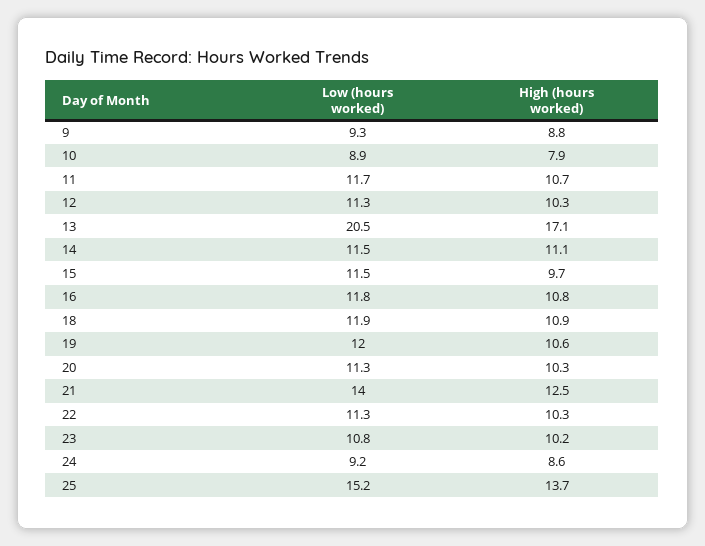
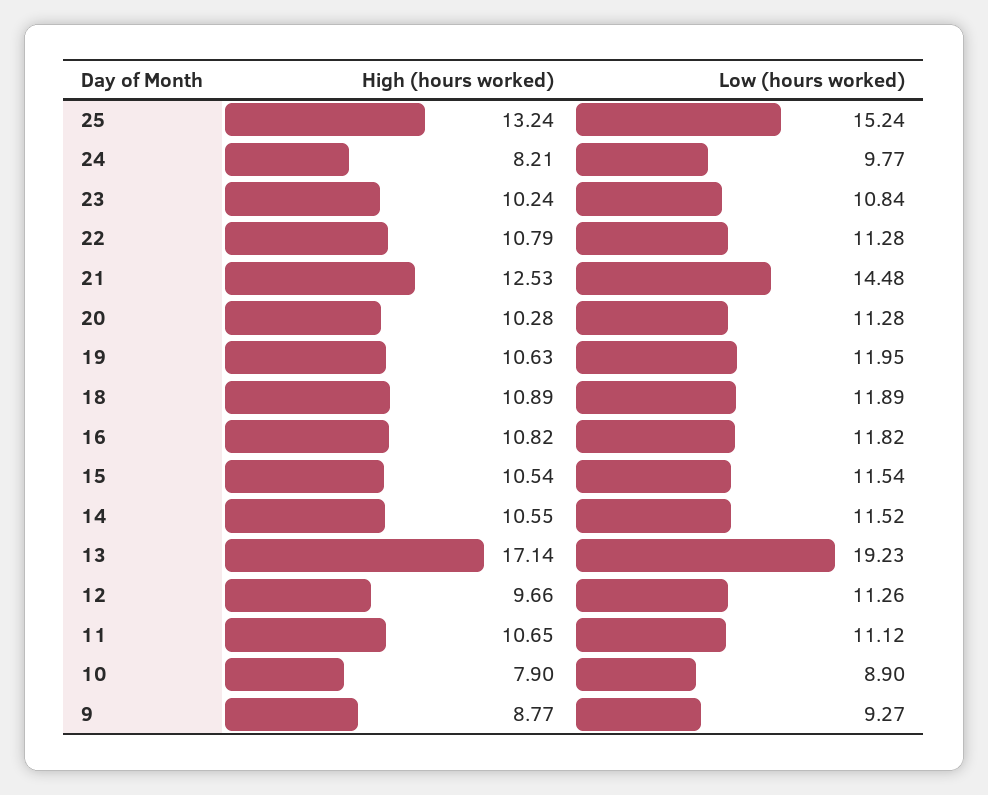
  {
    "Low (hours worked)": {
      "9": 9.27,
      "10": 8.9,
-     "11": 11.7,
+     "11": 11.12,
      "12": 11.26,
-     "13": 20.5,
+     "13": 19.23,
      "14": 11.52,
      "15": 11.54,
      "16": 11.82,
      "18": 11.89,
      "19": 11.95,
      "20": 11.28,
-     "21": 14,
+     "21": 14.48,
      "22": 11.28,
      "23": 10.84,
-     "24": 9.2,
+     "24": 9.77,
      "25": 15.24
    },
    "High (hours worked)": {
      "9": 8.77,
      "10": 7.9,
      "11": 10.65,
-     "12": 10.3,
+     "12": 9.66,
      "13": 17.14,
-     "14": 11.1,
+     "14": 10.55,
-     "15": 9.7,
+     "15": 10.54,
      "16": 10.82,
      "18": 10.89,
      "19": 10.63,
      "20": 10.28,
      "21": 12.53,
-     "22": 10.3,
+     "22": 10.79,
      "23": 10.24,
-     "24": 8.6,
+     "24": 8.21,
-     "25": 13.7
+     "25": 13.24
    }
  }

